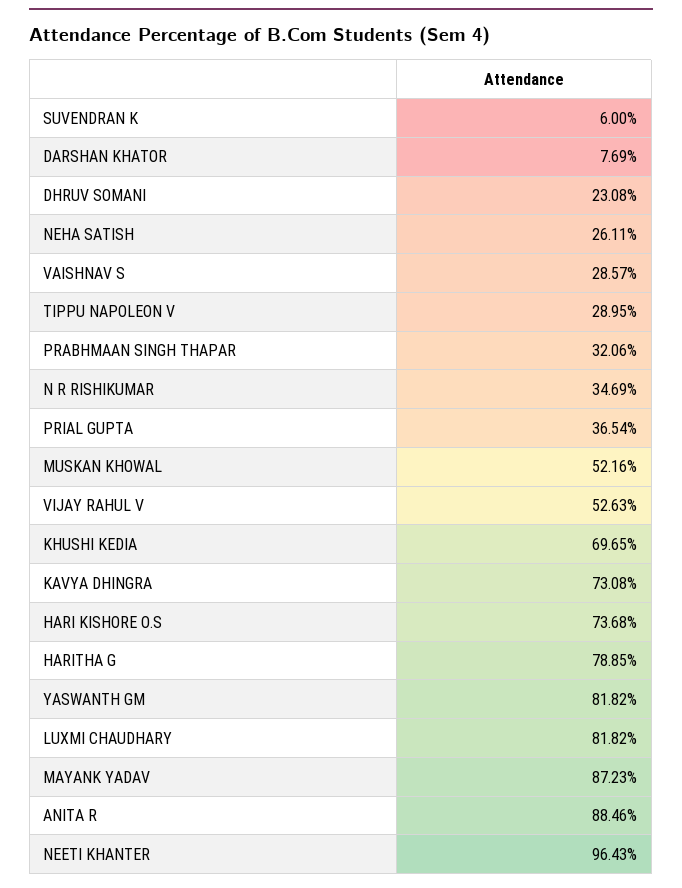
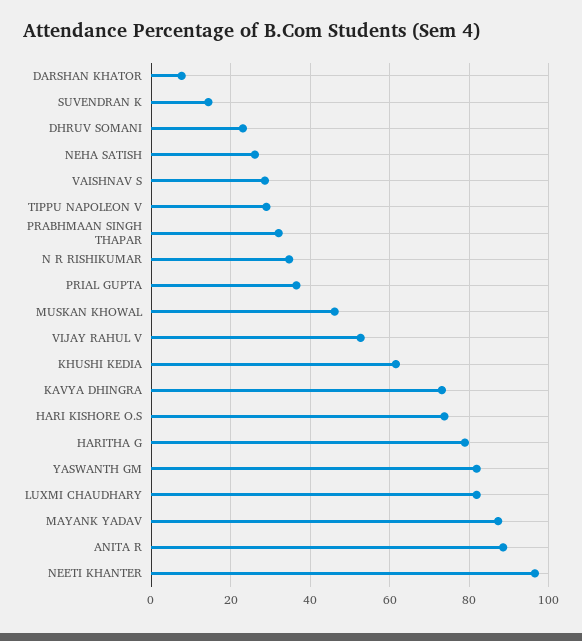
  {
-   "SUVENDRAN K": 6,
+   "SUVENDRAN K": 14,
    "DARSHAN KHATOR": 7.69,
    "DHRUV SOMANI": 23.08,
    "NEHA SATISH": 26.11,
    "VAISHNAV S": 28.57,
    "TIPPU NAPOLEON V": 28.95,
    "PRABHMAAN SINGH THAPAR": 32.06,
    "N R RISHIKUMAR": 34.69,
    "PRIAL GUPTA": 36.54,
-   "MUSKAN KHOWAL": 52.16,
+   "MUSKAN KHOWAL": 46,
    "VIJAY RAHUL V": 52.63,
-   "KHUSHI KEDIA": 69.65,
+   "KHUSHI KEDIA": 62,
    "KAVYA DHINGRA": 73.08,
    "HARI KISHORE O.S": 73.68,
    "HARITHA G": 78.85,
    "YASWANTH GM": 81.82,
    "LUXMI CHAUDHARY": 81.82,
    "MAYANK YADAV": 87.23,
    "ANITA R": 88.46,
    "NEETI KHANTER": 96.43
  }

